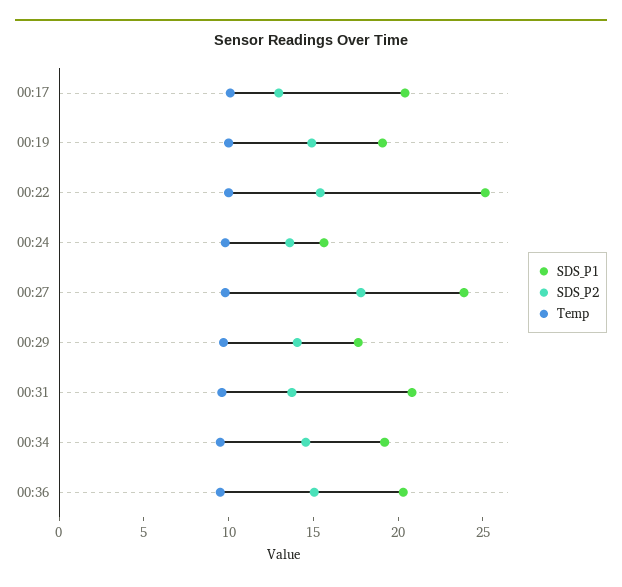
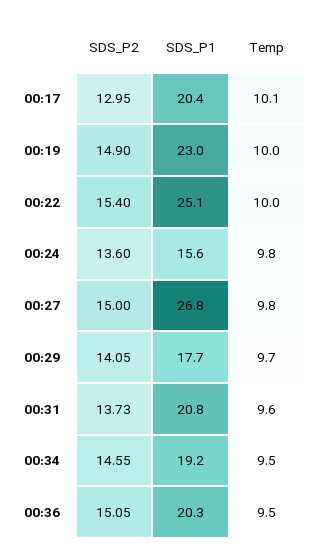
  {
    "SDS_P1": {
      "00:17": 20.4,
-     "00:19": 19,
+     "00:19": 23,
      "00:22": 25.1,
      "00:24": 15.6,
-     "00:27": 24,
+     "00:27": 26.8,
      "00:29": 17.7,
      "00:31": 20.8,
      "00:34": 19.2,
      "00:36": 20.3
    },
    "SDS_P2": {
      "00:17": 12.95,
      "00:19": 14.9,
      "00:22": 15.4,
      "00:24": 13.6,
-     "00:27": 18,
+     "00:27": 15,
      "00:29": 14.05,
      "00:31": 13.73,
      "00:34": 14.55,
      "00:36": 15.05
    },
    "Temp": {
      "00:17": 10.1,
      "00:19": 10,
      "00:22": 10,
      "00:24": 9.8,
      "00:27": 9.8,
      "00:29": 9.7,
      "00:31": 9.6,
      "00:34": 9.5,
      "00:36": 9.5
    }
  }

